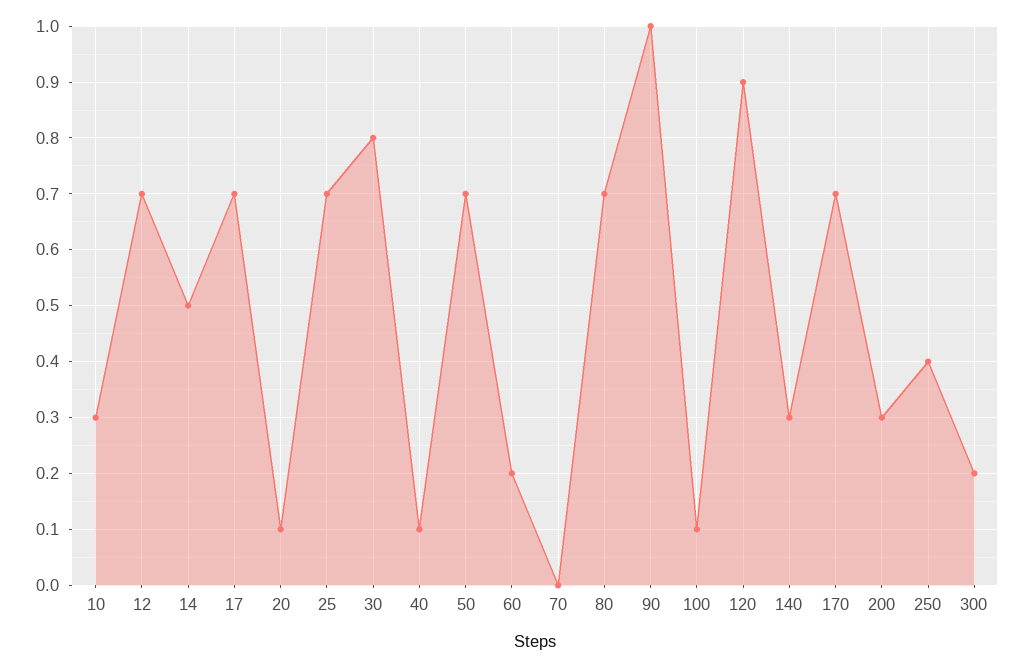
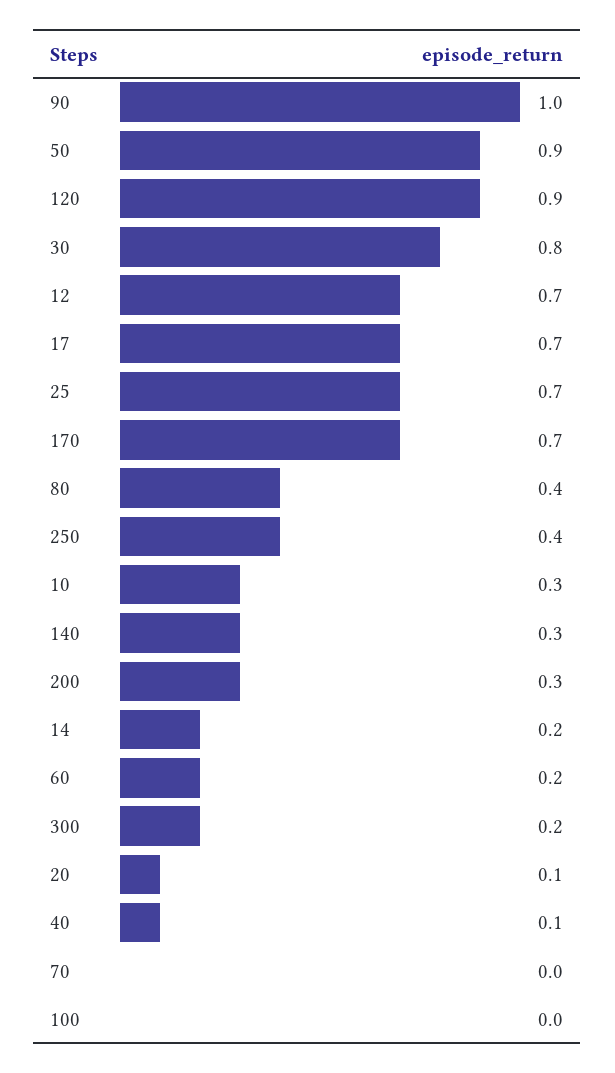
  {
    "10": 0.3,
    "12": 0.7,
-   "14": 0.5,
+   "14": 0.2,
    "17": 0.7,
    "20": 0.1,
    "25": 0.7,
    "30": 0.8,
    "40": 0.1,
-   "50": 0.7,
+   "50": 0.9,
    "60": 0.2,
    "70": 0,
-   "80": 0.7,
+   "80": 0.4,
    "90": 1,
-   "100": 0.1,
+   "100": 0,
    "120": 0.9,
    "140": 0.3,
    "170": 0.7,
    "200": 0.3,
    "250": 0.4,
    "300": 0.2
  }

